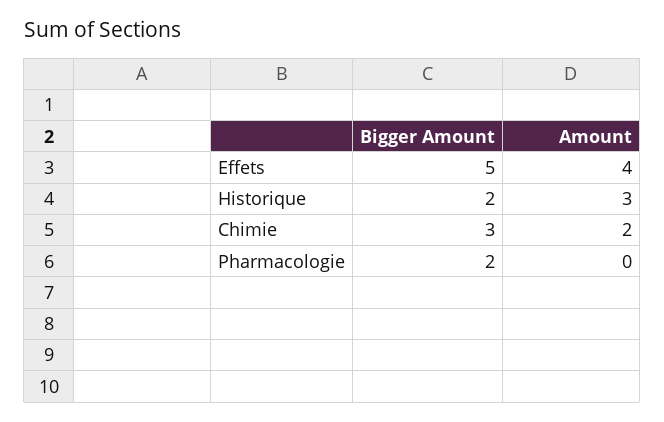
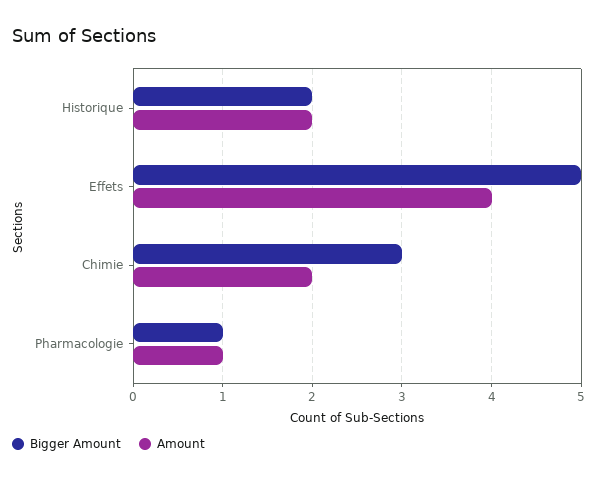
  {
    "Bigger Amount": {
      "Effets": 5,
      "Historique": 2,
      "Chimie": 3,
-     "Pharmacologie": 2
+     "Pharmacologie": 1
    },
    "Amount": {
      "Effets": 4,
-     "Historique": 3,
+     "Historique": 2,
      "Chimie": 2,
-     "Pharmacologie": 0
+     "Pharmacologie": 1
    }
  }

